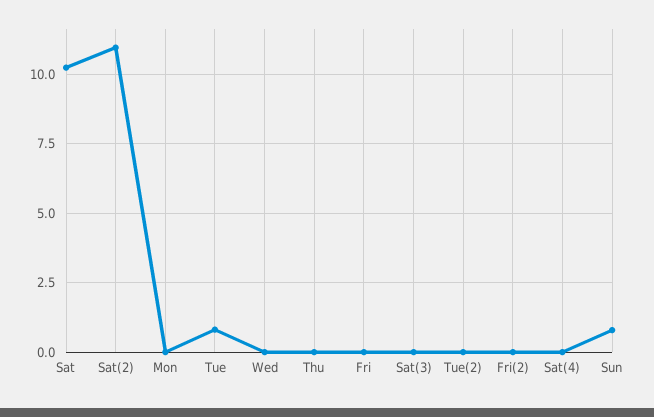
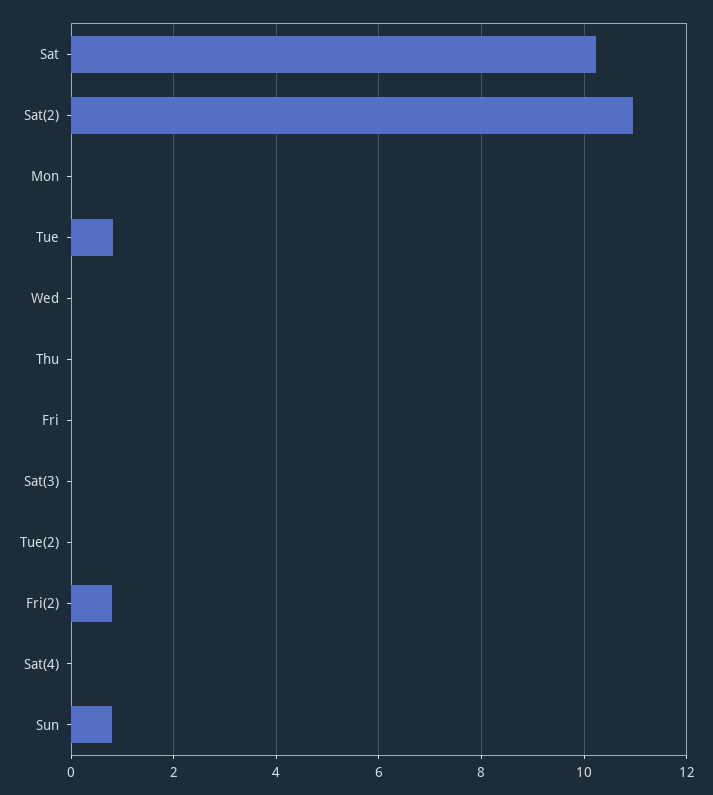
  {
    "Sat": 10.2,
    "Sat(2)": 11,
    "Mon": 0,
    "Tue": 0.8,
    "Wed": 0,
    "Thu": 0,
    "Fri": 0,
    "Sat(3)": 0,
    "Tue(2)": 0,
-   "Fri(2)": 0,
+   "Fri(2)": 0.8,
    "Sat(4)": 0,
    "Sun": 0.8
  }

